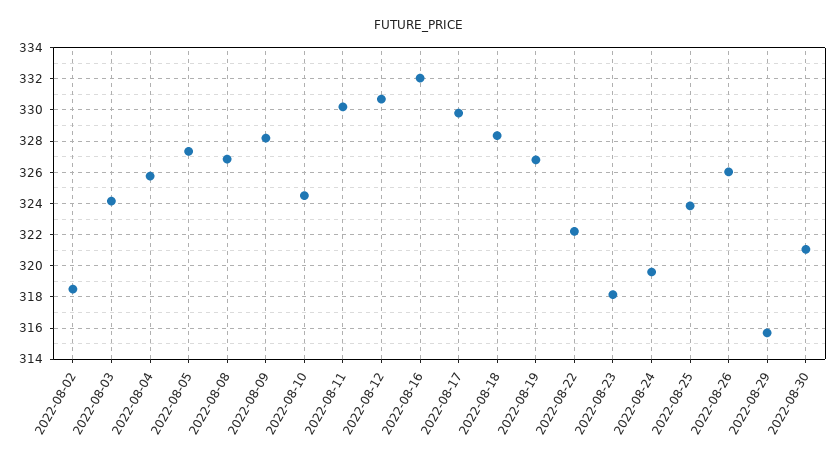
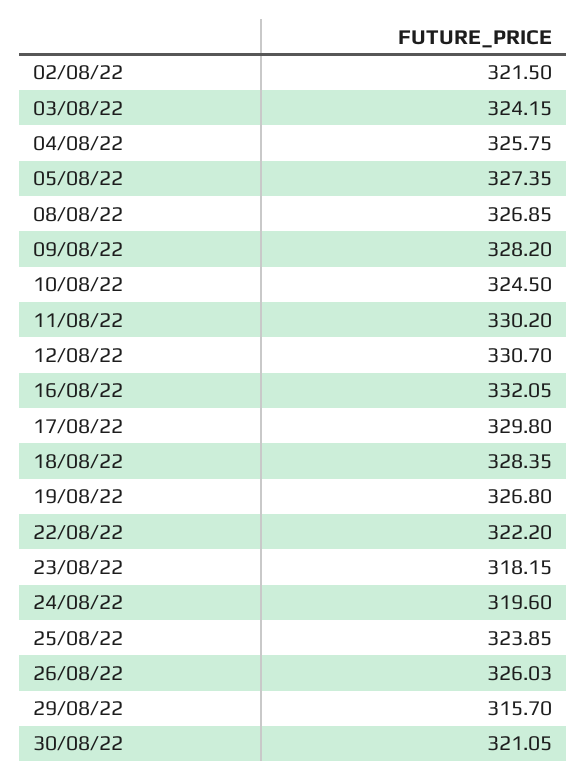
  {
-   "2022-08-02": 318.5,
+   "2022-08-02": 321.5,
    "2022-08-03": 324.15,
    "2022-08-04": 325.75,
    "2022-08-05": 327.35,
    "2022-08-08": 326.85,
    "2022-08-09": 328.2,
    "2022-08-10": 324.5,
    "2022-08-11": 330.2,
    "2022-08-12": 330.7,
    "2022-08-16": 332.05,
    "2022-08-17": 329.8,
    "2022-08-18": 328.35,
    "2022-08-19": 326.8,
    "2022-08-22": 322.2,
    "2022-08-23": 318.15,
    "2022-08-24": 319.6,
    "2022-08-25": 323.85,
    "2022-08-26": 326.03,
    "2022-08-29": 315.7,
    "2022-08-30": 321.05
  }

